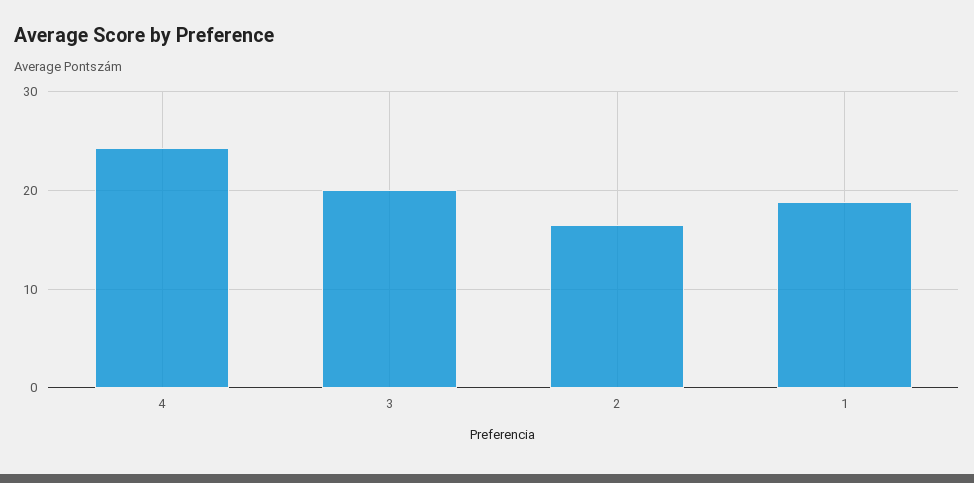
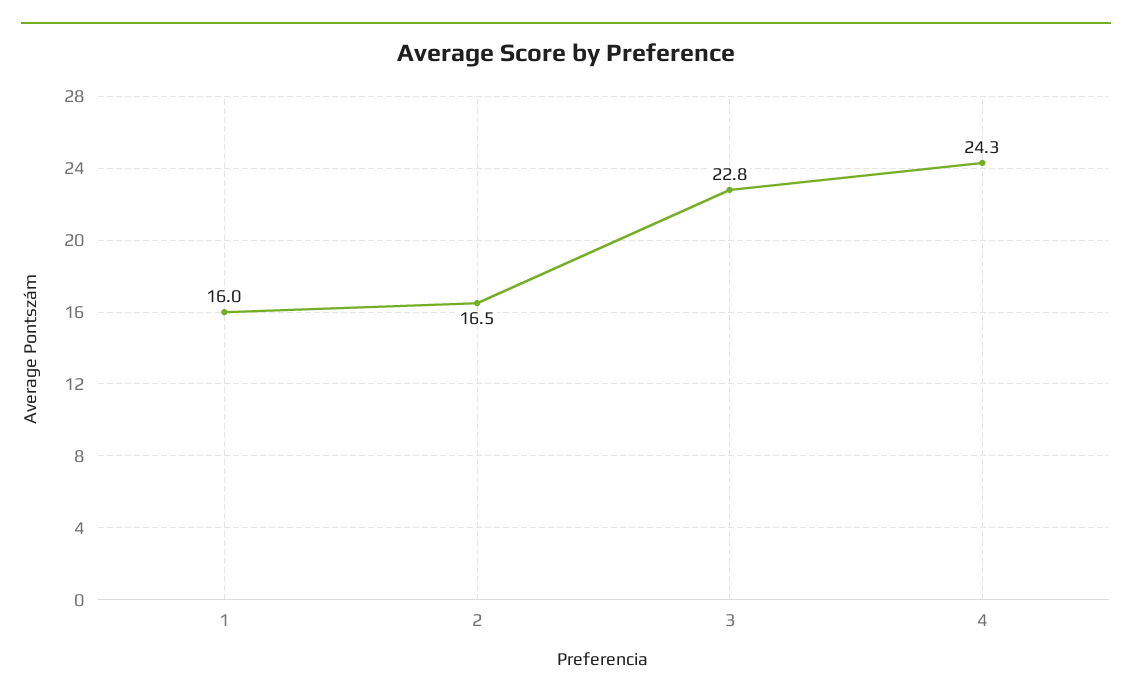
  {
    "4": 24.3,
-   "3": 20,
+   "3": 22.8,
    "2": 16.5,
-   "1": 19
+   "1": 16
  }

